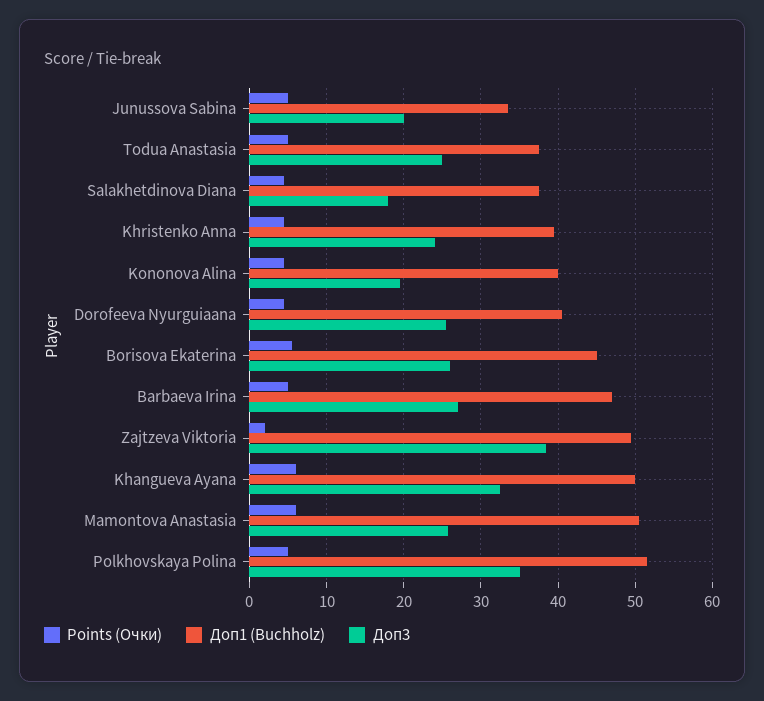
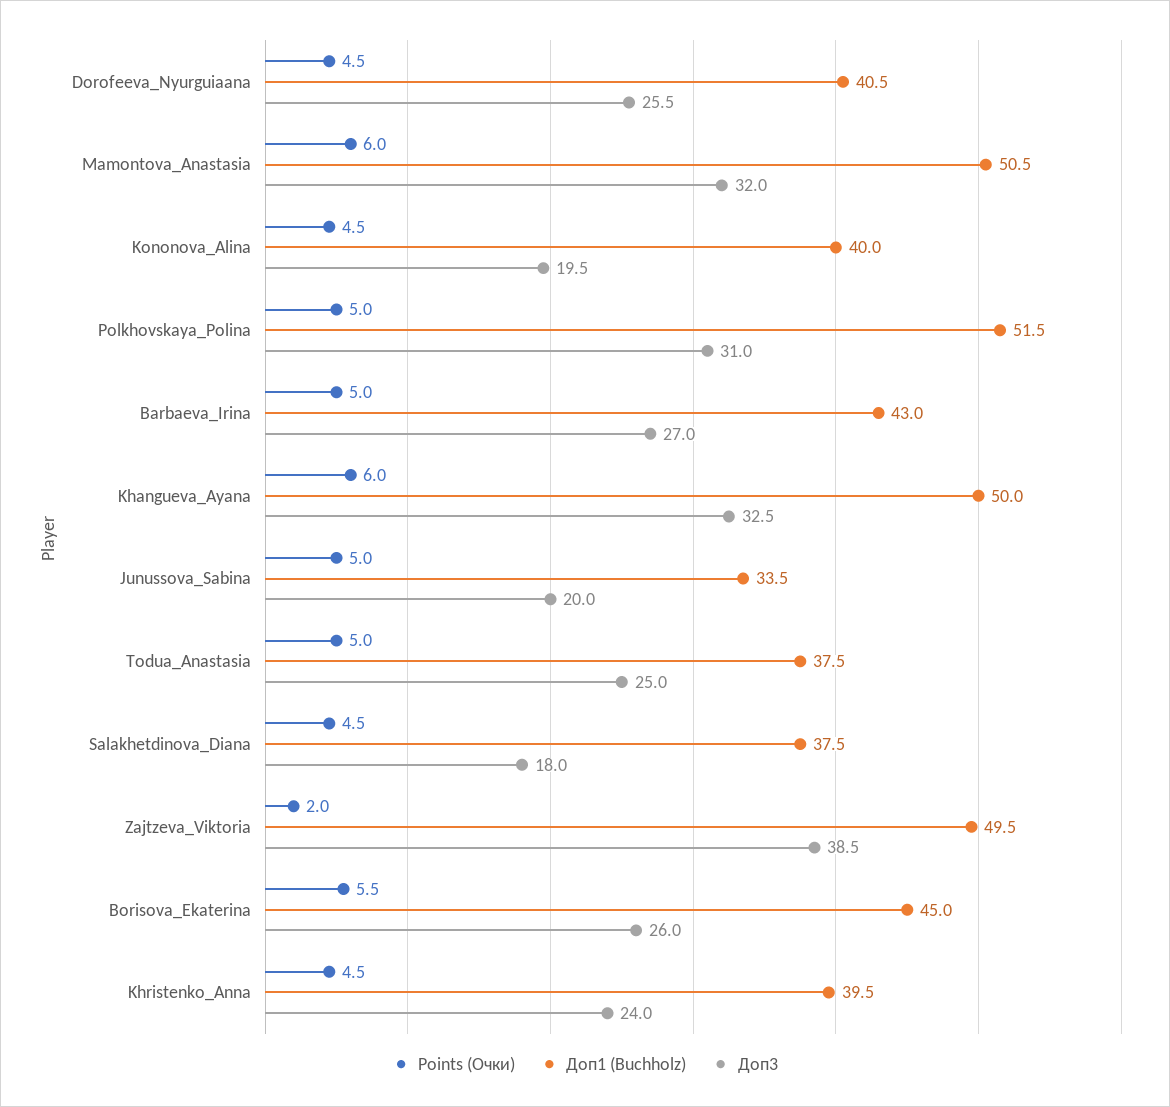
  {
    "Points (Очки)": {
      "Junussova Sabina": 5,
      "Todua Anastasia": 5,
      "Salakhetdinova Diana": 4.5,
      "Khristenko Anna": 4.5,
      "Kononova Alina": 4.5,
      "Dorofeeva Nyurguiaana": 4.5,
      "Borisova Ekaterina": 5.5,
      "Barbaeva Irina": 5,
      "Zajtzeva Viktoria": 2,
      "Khangueva Ayana": 6,
      "Mamontova Anastasia": 6,
      "Polkhovskaya Polina": 5
    },
    "Доп1 (Buchholz)": {
      "Junussova Sabina": 33.5,
      "Todua Anastasia": 37.5,
      "Salakhetdinova Diana": 37.5,
      "Khristenko Anna": 39.5,
      "Kononova Alina": 40,
      "Dorofeeva Nyurguiaana": 40.5,
      "Borisova Ekaterina": 45,
-     "Barbaeva Irina": 47,
+     "Barbaeva Irina": 43,
      "Zajtzeva Viktoria": 49.5,
      "Khangueva Ayana": 50,
      "Mamontova Anastasia": 50.5,
      "Polkhovskaya Polina": 51.5
    },
    "Доп3": {
      "Junussova Sabina": 20,
      "Todua Anastasia": 25,
      "Salakhetdinova Diana": 18,
      "Khristenko Anna": 24,
      "Kononova Alina": 19.5,
      "Dorofeeva Nyurguiaana": 25.5,
      "Borisova Ekaterina": 26,
      "Barbaeva Irina": 27,
      "Zajtzeva Viktoria": 38.5,
      "Khangueva Ayana": 32.5,
-     "Mamontova Anastasia": 26,
+     "Mamontova Anastasia": 32,
-     "Polkhovskaya Polina": 35
+     "Polkhovskaya Polina": 31
    }
  }

